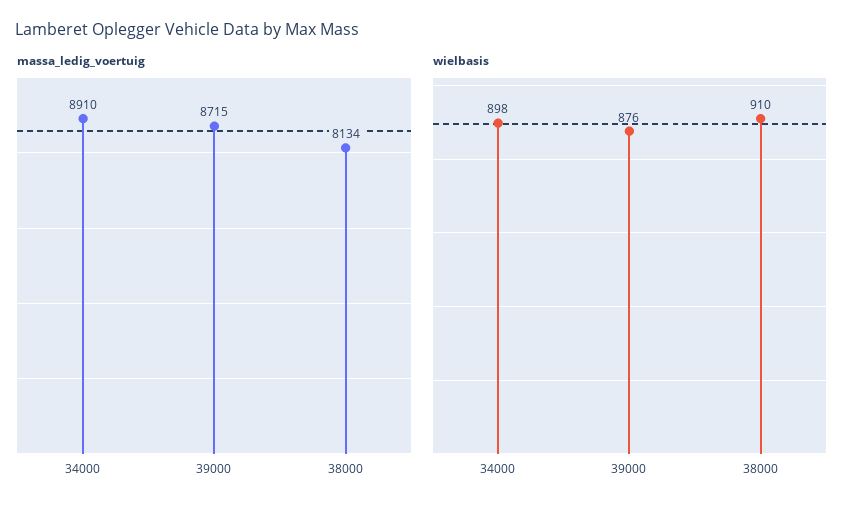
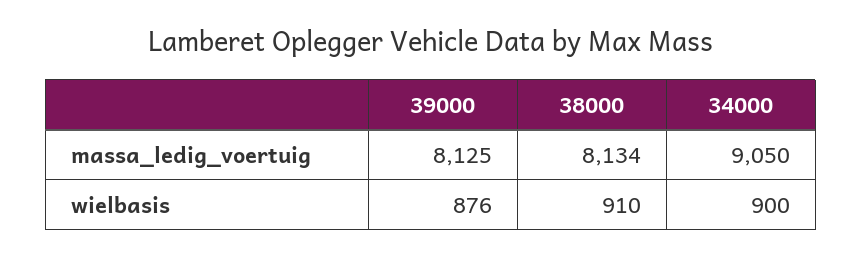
  {
    "massa_ledig_voertuig": {
-     "34000": 8910,
+     "34000": 9050,
-     "39000": 8715,
+     "39000": 8125,
      "38000": 8134
    },
    "wielbasis": {
-     "34000": 898,
+     "34000": 900,
      "39000": 876,
      "38000": 910
    }
  }

